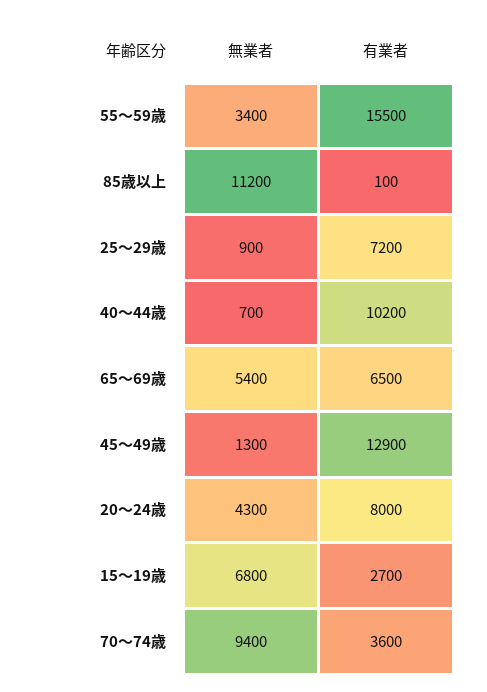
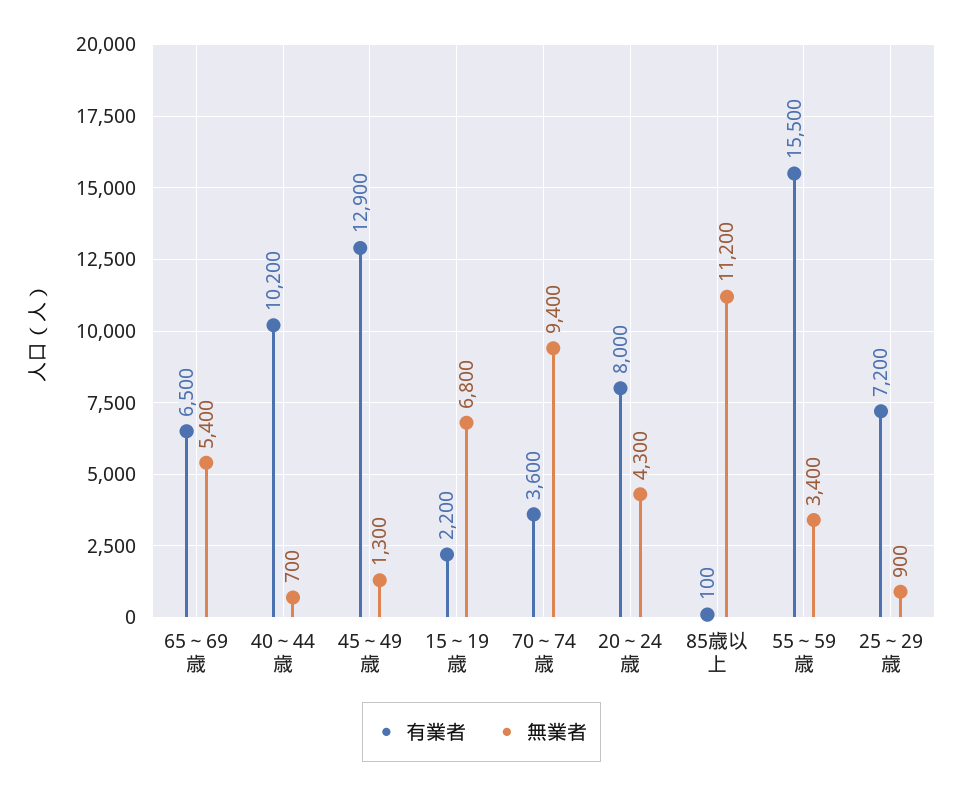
  {
    "無業者": {
      "55～59歳": 3400,
      "85歳以上": 11200,
      "25～29歳": 900,
      "40～44歳": 700,
      "65～69歳": 5400,
      "45～49歳": 1300,
      "20～24歳": 4300,
      "15～19歳": 6800,
      "70～74歳": 9400
    },
    "有業者": {
      "55～59歳": 15500,
      "85歳以上": 100,
      "25～29歳": 7200,
      "40～44歳": 10200,
      "65～69歳": 6500,
      "45～49歳": 12900,
      "20～24歳": 8000,
-     "15～19歳": 2700,
+     "15～19歳": 2200,
      "70～74歳": 3600
    }
  }

